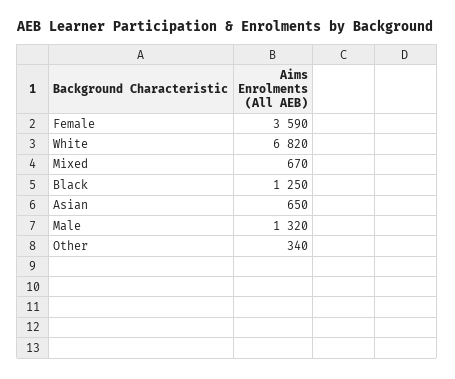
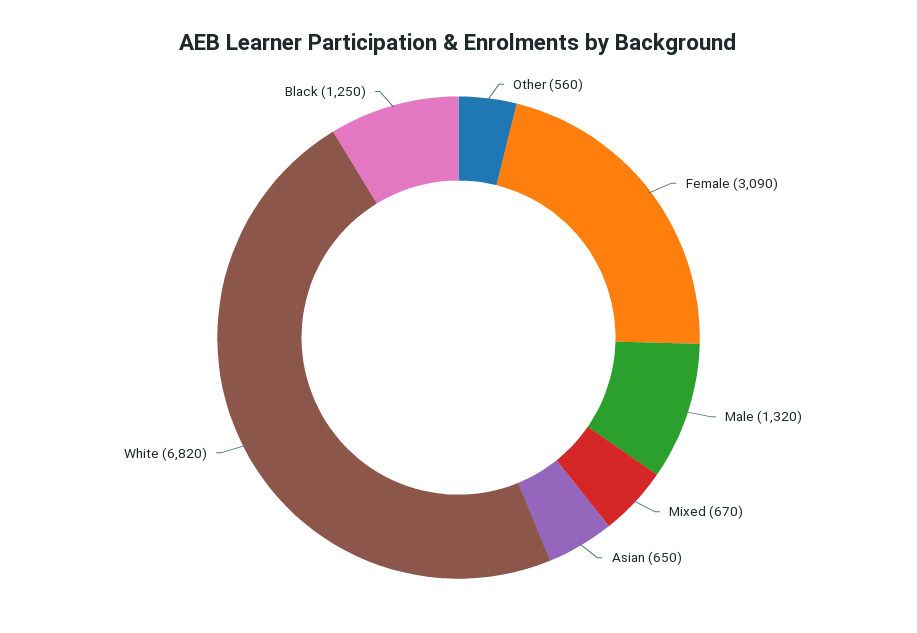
  {
-   "Female": 3590,
+   "Female": 3090,
    "White": 6820,
    "Mixed": 670,
    "Black": 1250,
    "Asian": 650,
    "Male": 1320,
-   "Other": 340
+   "Other": 560
  }

